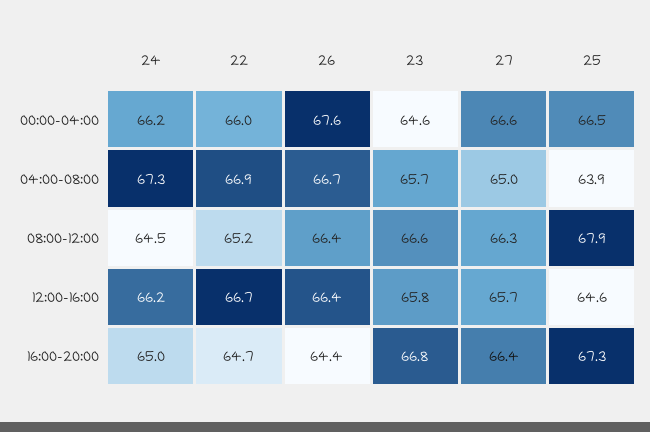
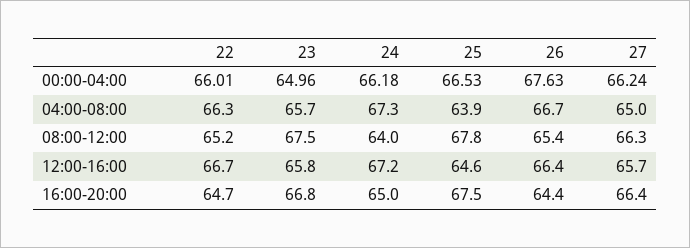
  {
    "24": {
      "00:00-04:00": 66.18,
      "04:00-08:00": 67.3,
-     "08:00-12:00": 64.5,
+     "08:00-12:00": 64,
-     "12:00-16:00": 66.2,
+     "12:00-16:00": 67.2,
      "16:00-20:00": 65
    },
    "22": {
      "00:00-04:00": 66.01,
-     "04:00-08:00": 66.9,
+     "04:00-08:00": 66.3,
      "08:00-12:00": 65.2,
      "12:00-16:00": 66.7,
      "16:00-20:00": 64.7
    },
    "26": {
      "00:00-04:00": 67.63,
      "04:00-08:00": 66.7,
-     "08:00-12:00": 66.4,
+     "08:00-12:00": 65.4,
      "12:00-16:00": 66.4,
      "16:00-20:00": 64.4
    },
    "23": {
-     "00:00-04:00": 64.6,
+     "00:00-04:00": 64.96,
      "04:00-08:00": 65.7,
-     "08:00-12:00": 66.6,
+     "08:00-12:00": 67.5,
      "12:00-16:00": 65.8,
      "16:00-20:00": 66.8
    },
    "27": {
-     "00:00-04:00": 66.6,
+     "00:00-04:00": 66.24,
      "04:00-08:00": 65,
      "08:00-12:00": 66.3,
      "12:00-16:00": 65.7,
      "16:00-20:00": 66.4
    },
    "25": {
      "00:00-04:00": 66.53,
      "04:00-08:00": 63.9,
-     "08:00-12:00": 67.9,
+     "08:00-12:00": 67.8,
      "12:00-16:00": 64.6,
-     "16:00-20:00": 67.3
+     "16:00-20:00": 67.5
    }
  }

